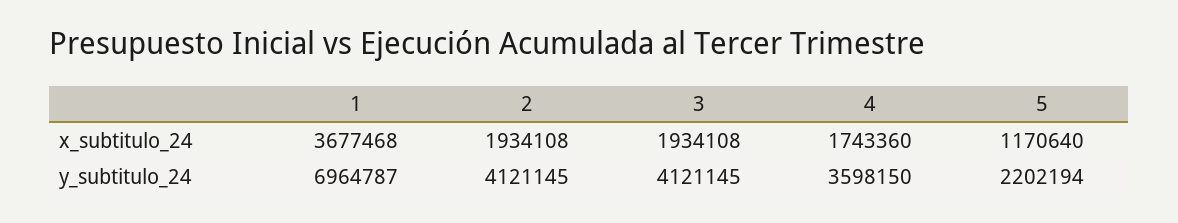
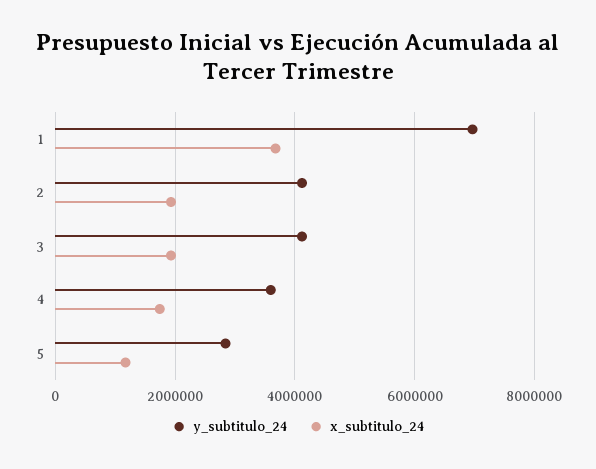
  {
    "x_subtitulo_24": {
      "1": 3677468,
      "2": 1934108,
      "3": 1934108,
      "4": 1743360,
      "5": 1170640
    },
    "y_subtitulo_24": {
      "1": 6964787,
      "2": 4121145,
      "3": 4121145,
      "4": 3598150,
-     "5": 2202194
+     "5": 2800000
    }
  }

